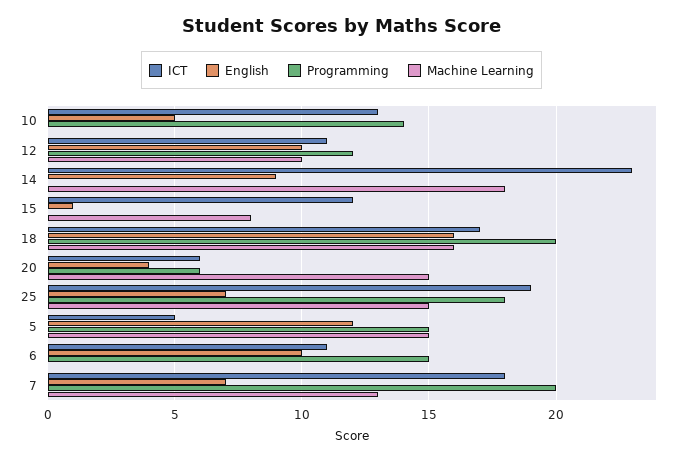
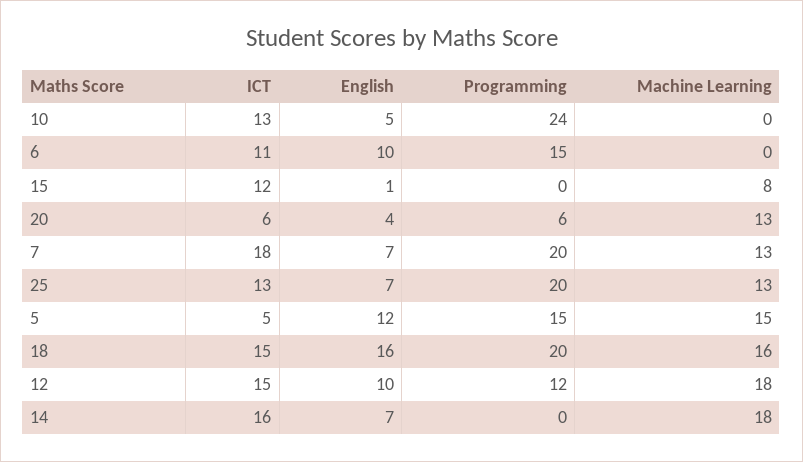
  {
    "ICT": {
      "10": 13,
-     "12": 11,
+     "12": 15,
-     "14": 23,
+     "14": 16,
      "15": 12,
-     "18": 17,
+     "18": 15,
      "20": 6,
-     "25": 19,
+     "25": 13,
      "5": 5,
      "6": 11,
      "7": 18
    },
    "English": {
      "10": 5,
      "12": 10,
-     "14": 9,
+     "14": 7,
      "15": 1,
      "18": 16,
      "20": 4,
      "25": 7,
      "5": 12,
      "6": 10,
      "7": 7
    },
    "Programming": {
-     "10": 14,
+     "10": 24,
      "12": 12,
      "14": 0,
      "15": 0,
      "18": 20,
      "20": 6,
-     "25": 18,
+     "25": 20,
      "5": 15,
      "6": 15,
      "7": 20
    },
    "Machine Learning": {
      "10": 0,
-     "12": 10,
+     "12": 18,
      "14": 18,
      "15": 8,
      "18": 16,
-     "20": 15,
+     "20": 13,
-     "25": 15,
+     "25": 13,
      "5": 15,
      "6": 0,
      "7": 13
    }
  }

